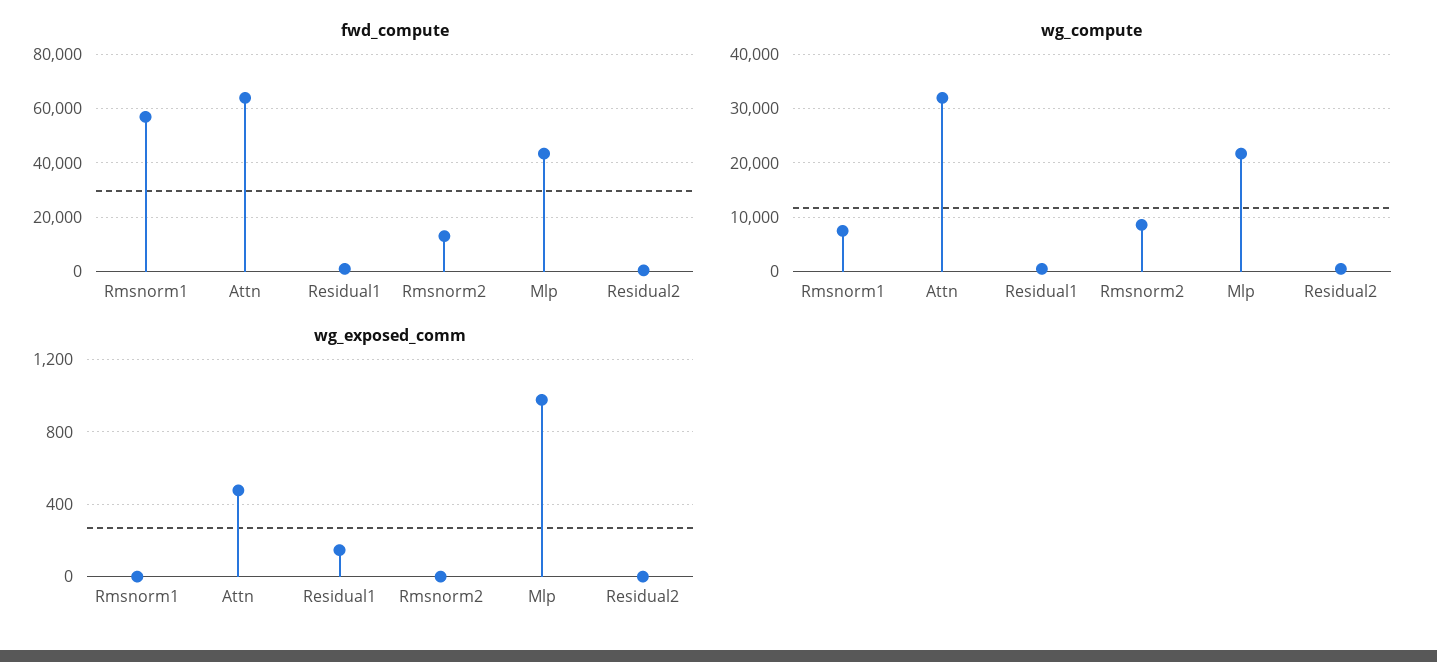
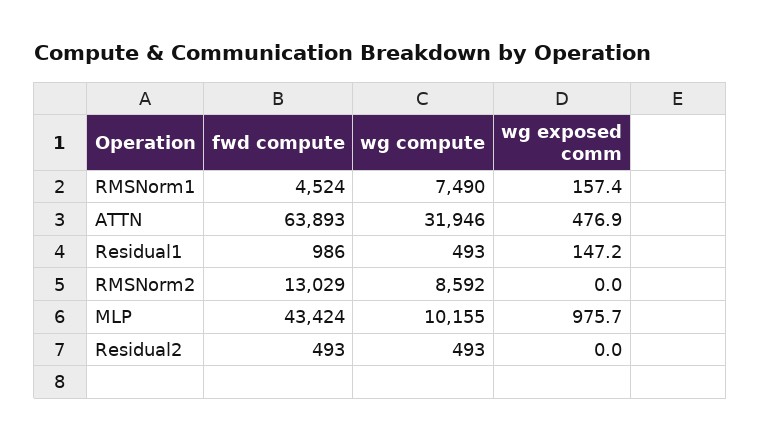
  {
    "fwd_compute": {
-     "Rmsnorm1": 57500,
+     "Rmsnorm1": 4524,
      "Attn": 63893,
      "Residual1": 986,
      "Rmsnorm2": 13029,
      "Mlp": 43424,
      "Residual2": 493
    },
    "wg_compute": {
      "Rmsnorm1": 7490,
      "Attn": 31946,
      "Residual1": 493,
      "Rmsnorm2": 8592,
-     "Mlp": 22000,
+     "Mlp": 10155,
      "Residual2": 493
    },
    "wg_exposed_comm": {
-     "Rmsnorm1": 0,
+     "Rmsnorm1": 157.4,
      "Attn": 476.9,
      "Residual1": 147.2,
      "Rmsnorm2": 0,
      "Mlp": 975.7,
      "Residual2": 0
    }
  }

